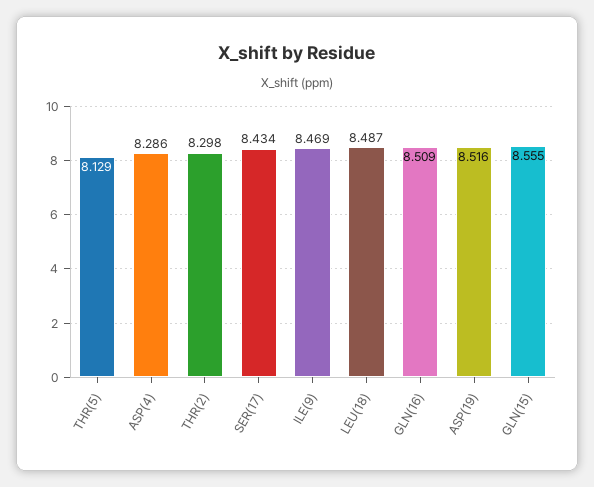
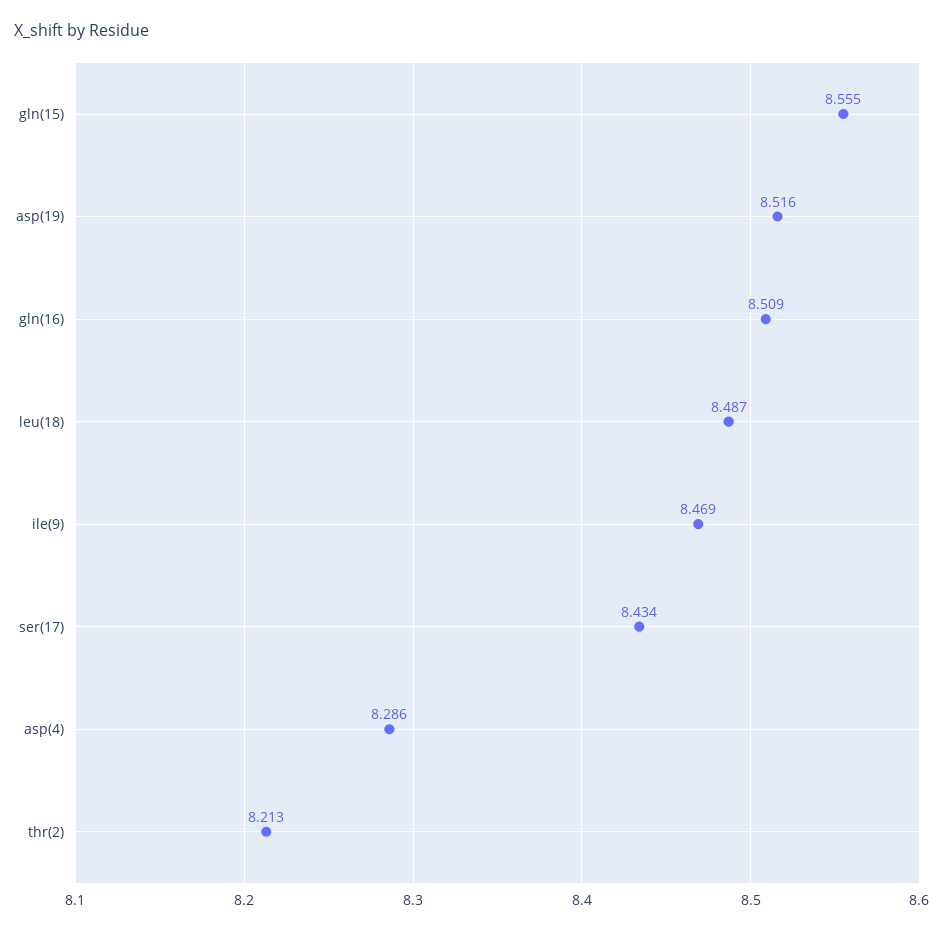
  {
-   "THR(5)": 8.129,
    "ASP(4)": 8.286,
-   "THR(2)": 8.298,
+   "THR(2)": 8.213,
    "SER(17)": 8.434,
    "ILE(9)": 8.469,
    "LEU(18)": 8.487,
    "GLN(16)": 8.509,
    "ASP(19)": 8.516,
    "GLN(15)": 8.555
  }

